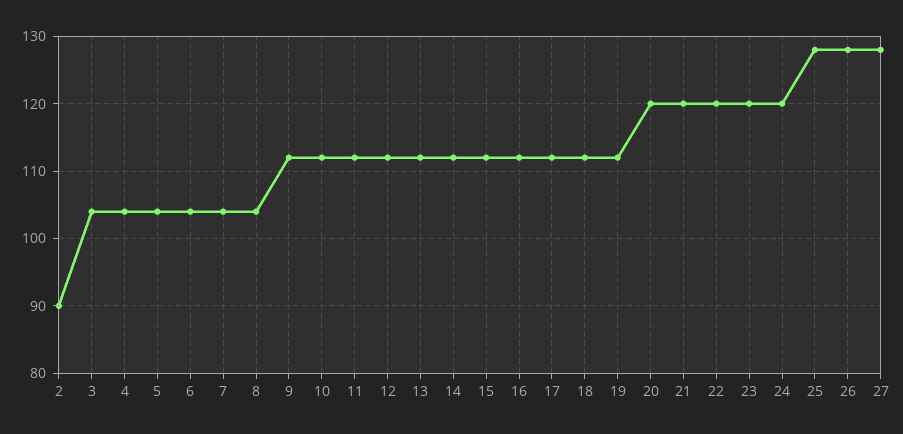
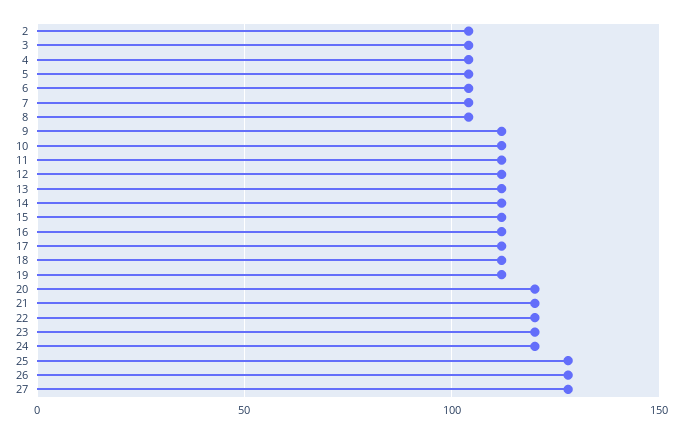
  {
-   "2": 90,
+   "2": 105,
    "3": 104,
    "4": 104,
    "5": 104,
    "6": 104,
    "7": 104,
    "8": 104,
    "9": 112,
    "10": 112,
    "11": 112,
    "12": 112,
    "13": 112,
    "14": 112,
    "15": 112,
    "16": 112,
    "17": 112,
    "18": 112,
    "19": 112,
    "20": 120,
    "21": 120,
    "22": 120,
    "23": 120,
    "24": 120,
    "25": 128,
    "26": 128,
    "27": 128
  }

